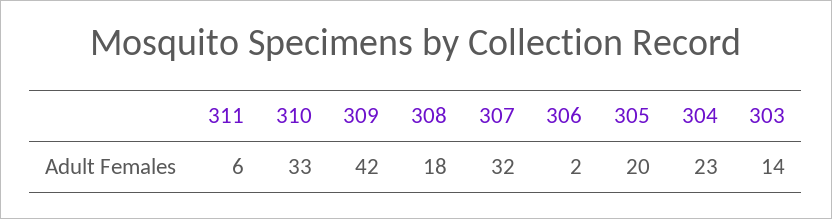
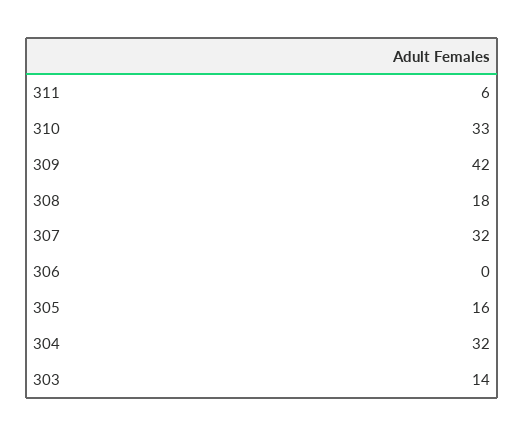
  {
    "311": 6,
    "310": 33,
    "309": 42,
    "308": 18,
    "307": 32,
-   "306": 2,
+   "306": 0,
-   "305": 20,
+   "305": 16,
-   "304": 23,
+   "304": 32,
    "303": 14
  }

